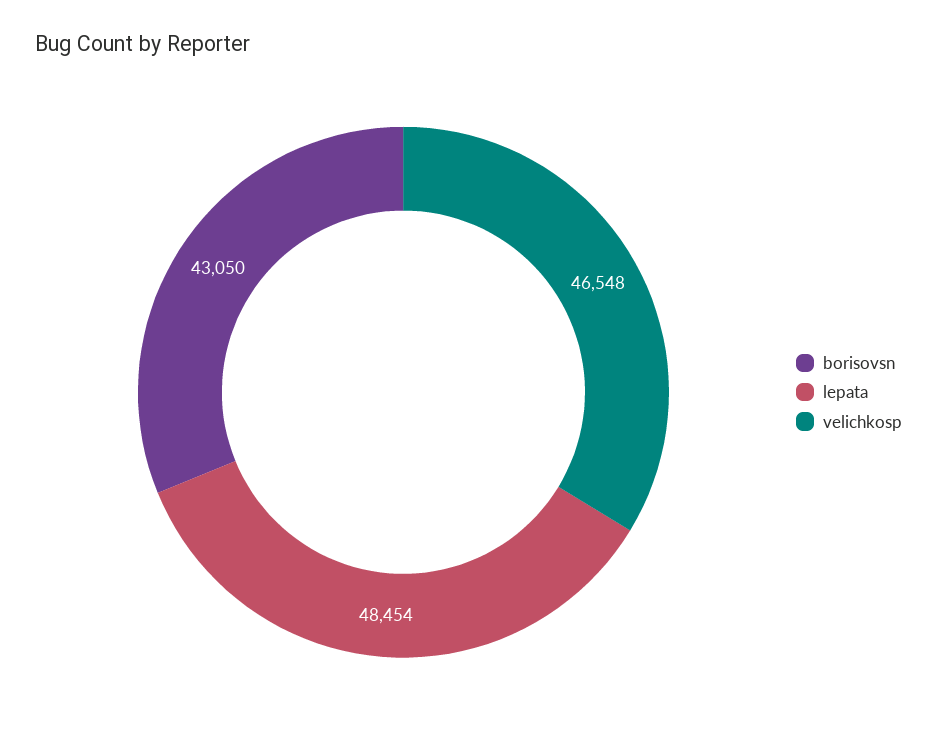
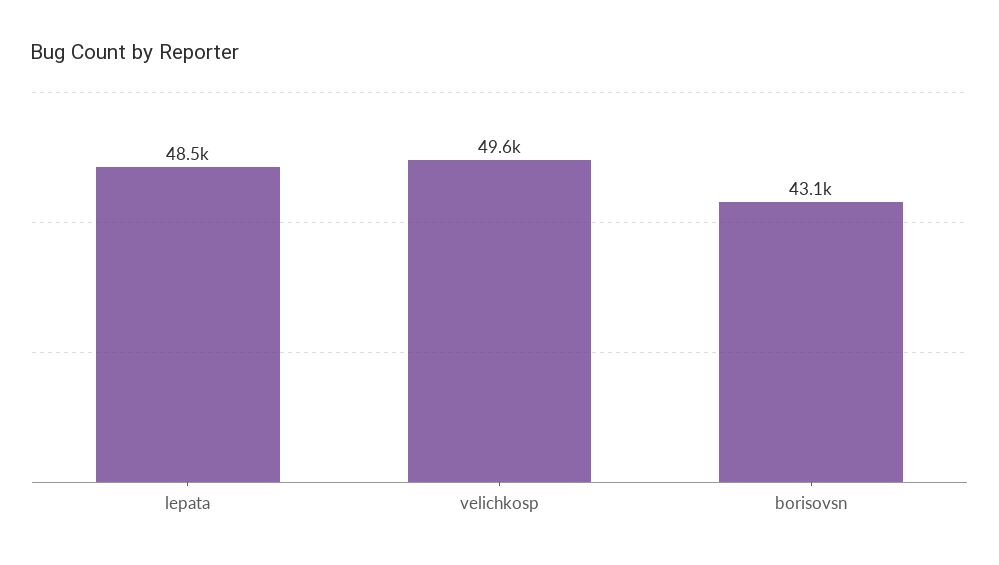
  {
    "borisovsn": 43050,
    "lepata": 48454,
-   "velichkosp": 46548
+   "velichkosp": 49600
  }

